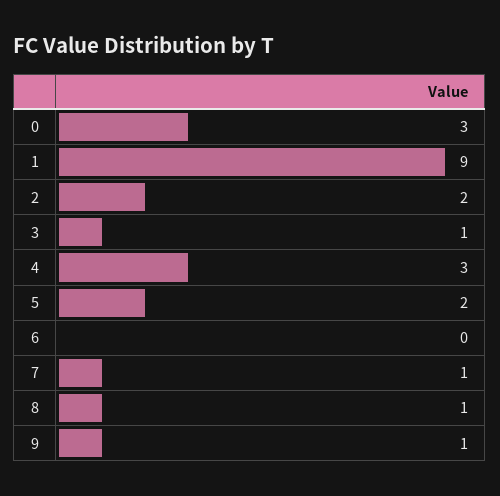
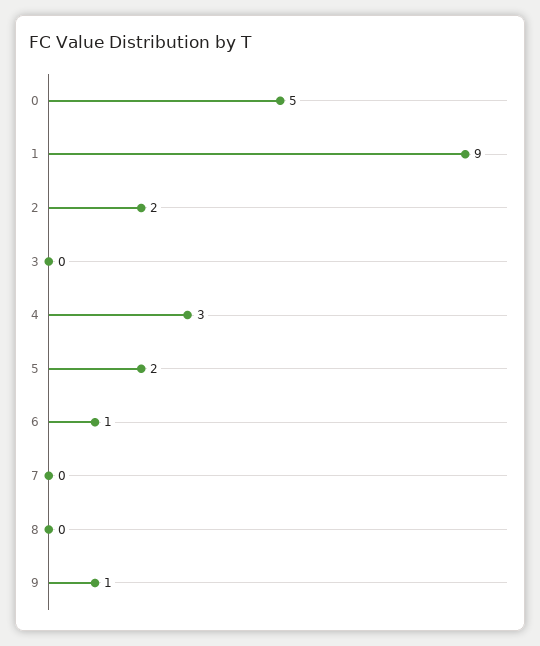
  {
-   "0": 3,
+   "0": 5,
    "1": 9,
    "2": 2,
-   "3": 1,
+   "3": 0,
    "4": 3,
    "5": 2,
-   "6": 0,
+   "6": 1,
-   "7": 1,
+   "7": 0,
-   "8": 1,
+   "8": 0,
    "9": 1
  }

